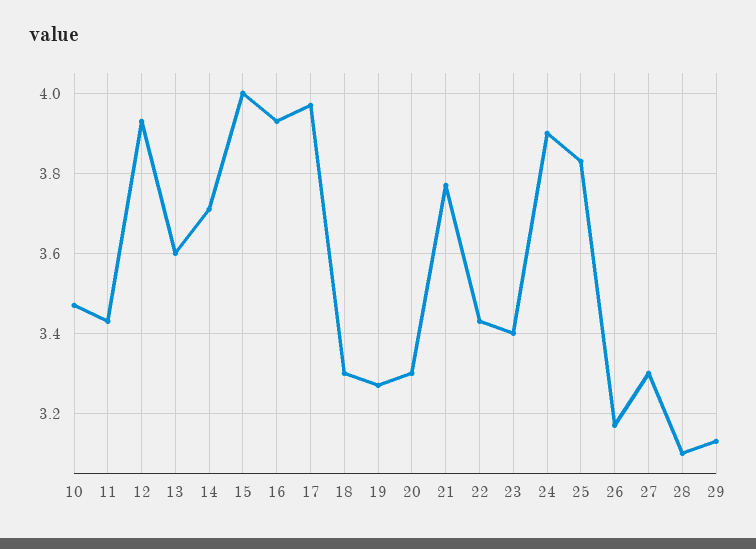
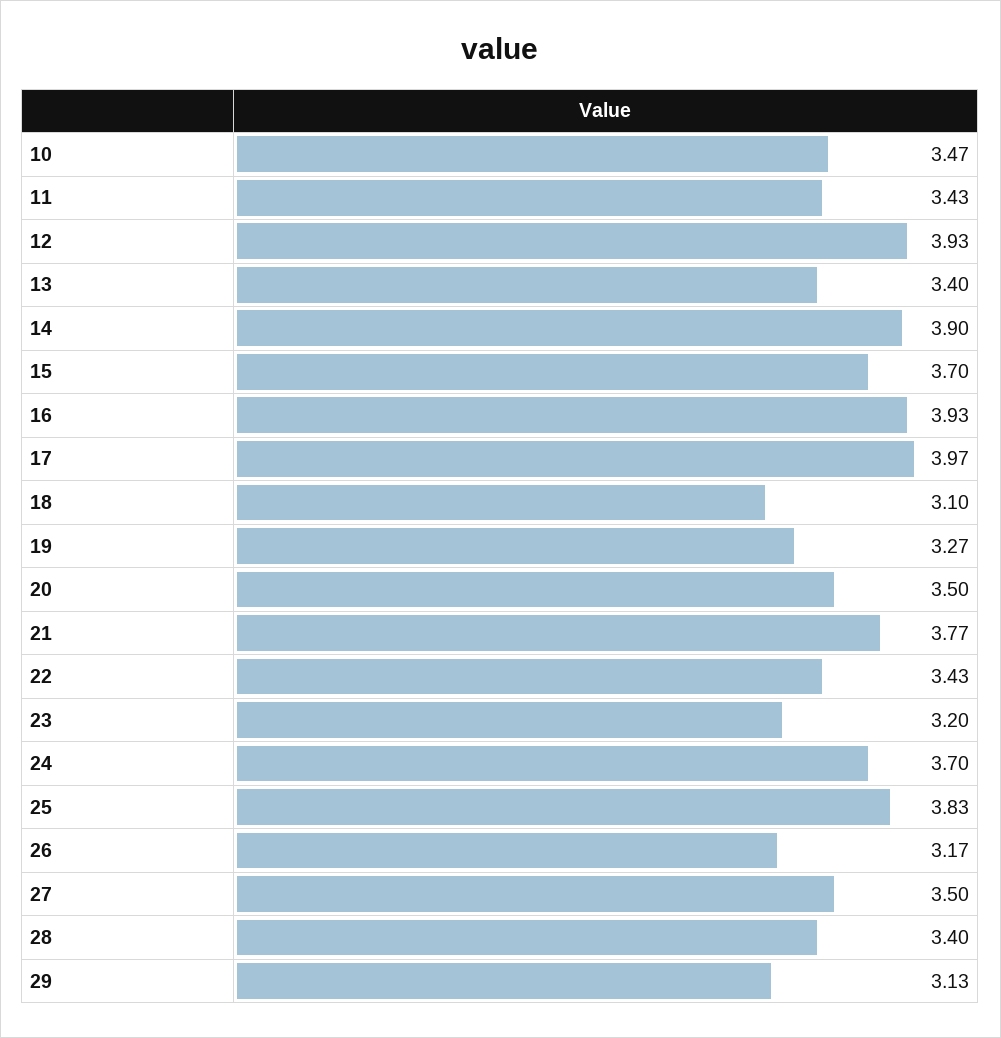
  {
    "10": 3.47,
    "11": 3.43,
    "12": 3.93,
-   "13": 3.6,
+   "13": 3.4,
-   "14": 3.7,
+   "14": 3.9,
-   "15": 4,
+   "15": 3.7,
    "16": 3.93,
    "17": 3.97,
-   "18": 3.3,
+   "18": 3.1,
    "19": 3.27,
-   "20": 3.3,
+   "20": 3.5,
    "21": 3.77,
    "22": 3.43,
-   "23": 3.4,
+   "23": 3.2,
-   "24": 3.9,
+   "24": 3.7,
    "25": 3.83,
    "26": 3.17,
-   "27": 3.3,
+   "27": 3.5,
-   "28": 3.1,
+   "28": 3.4,
    "29": 3.13
  }

